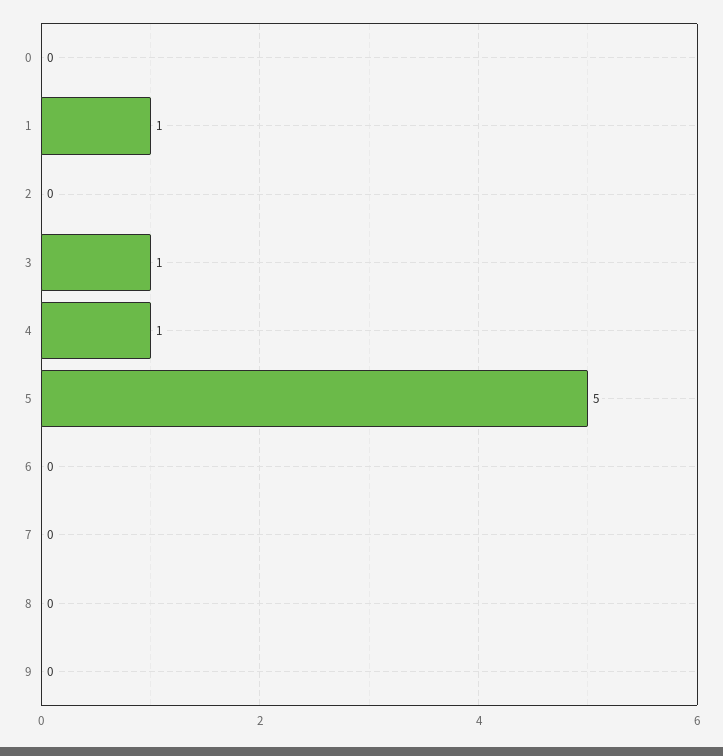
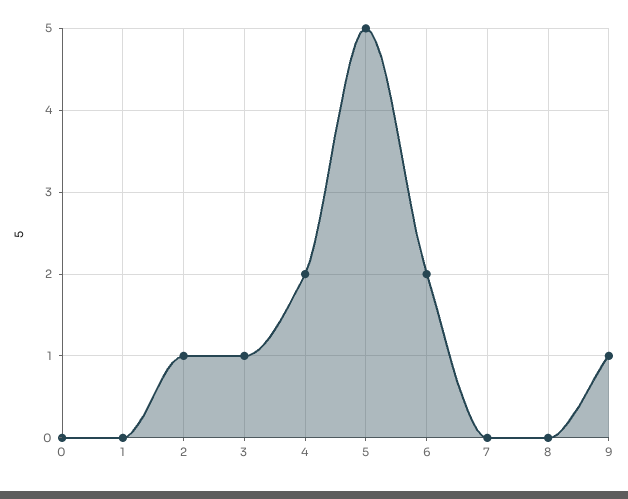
  {
    "0": 0,
-   "1": 1,
+   "1": 0,
-   "2": 0,
+   "2": 1,
    "3": 1,
-   "4": 1,
+   "4": 2,
    "5": 5,
-   "6": 0,
+   "6": 2,
    "7": 0,
    "8": 0,
-   "9": 0
+   "9": 1
  }

